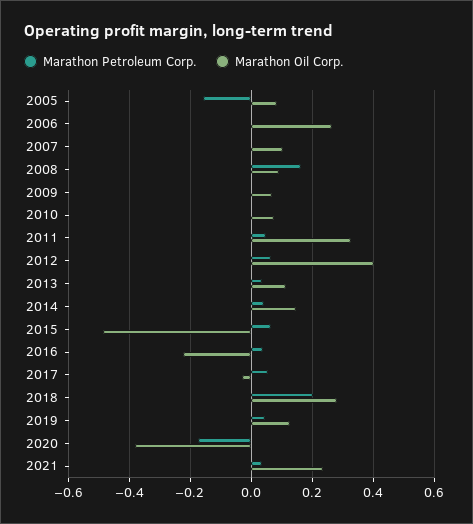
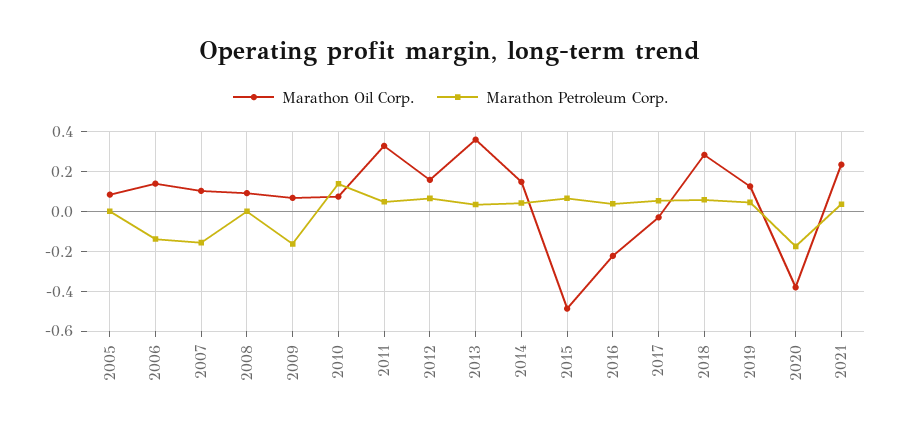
  {
    "Marathon Petroleum Corp.": {
-     "2005": -0.16,
+     "2005": 0,
-     "2006": 0,
+     "2006": -0.15,
-     "2007": 0,
+     "2007": -0.15,
-     "2008": 0.16,
+     "2008": 0,
-     "2009": 0,
+     "2009": -0.15,
-     "2010": 0,
+     "2010": 0.15,
      "2011": 0.04,
      "2012": 0.06,
      "2013": 0.04,
      "2014": 0.04,
      "2015": 0.06,
      "2016": 0.04,
      "2017": 0.06,
-     "2018": 0.2,
+     "2018": 0.05,
      "2019": 0.04,
      "2020": -0.18,
      "2021": 0.04
    },
    "Marathon Oil Corp.": {
      "2005": 0.08,
-     "2006": 0.26,
+     "2006": 0.15,
      "2007": 0.1,
      "2008": 0.1,
      "2009": 0.06,
      "2010": 0.08,
      "2011": 0.32,
-     "2012": 0.4,
+     "2012": 0.15,
-     "2013": 0.12,
+     "2013": 0.35,
      "2014": 0.14,
      "2015": -0.48,
      "2016": -0.22,
      "2017": -0.04,
      "2018": 0.28,
      "2019": 0.12,
      "2020": -0.38,
      "2021": 0.24
    }
  }

